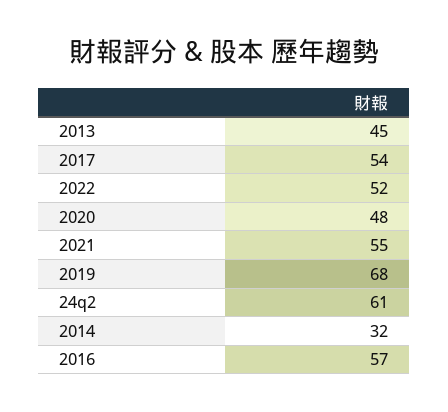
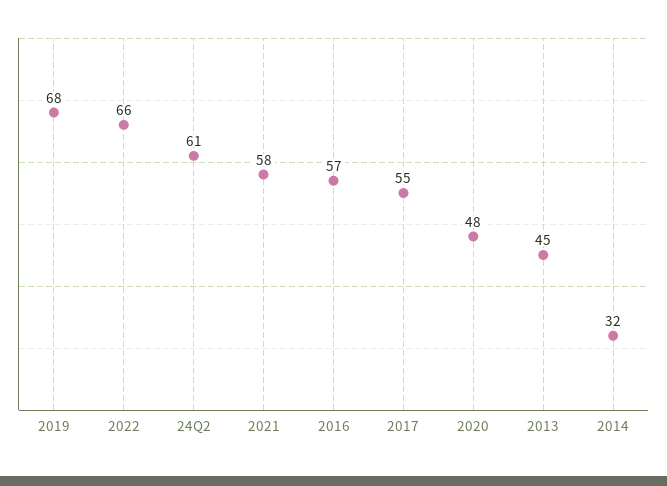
  {
    "2013": 45,
-   "2017": 54,
+   "2017": 55,
-   "2022": 52,
+   "2022": 66,
    "2020": 48,
-   "2021": 55,
+   "2021": 58,
    "2019": 68,
    "24q2": 61,
    "2014": 32,
    "2016": 57
  }

